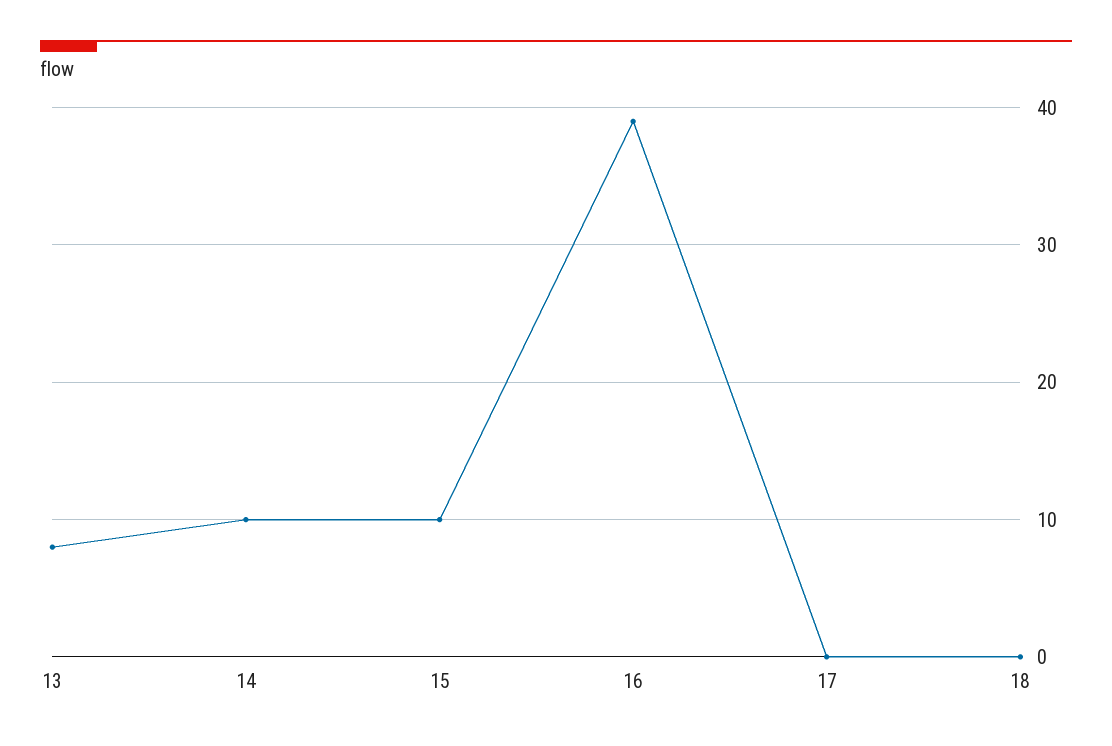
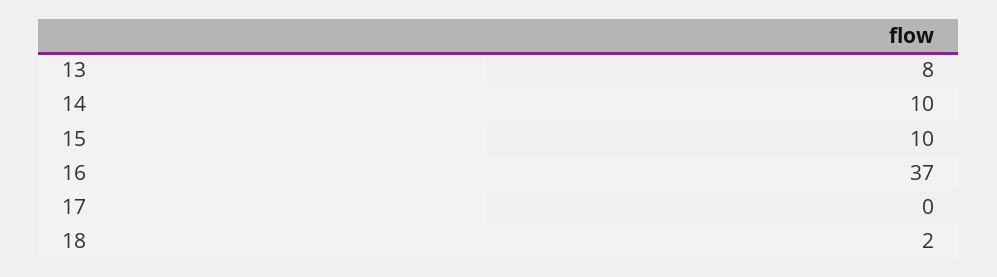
  {
    "13": 8,
    "14": 10,
    "15": 10,
-   "16": 39,
+   "16": 37,
    "17": 0,
-   "18": 0
+   "18": 2
  }

